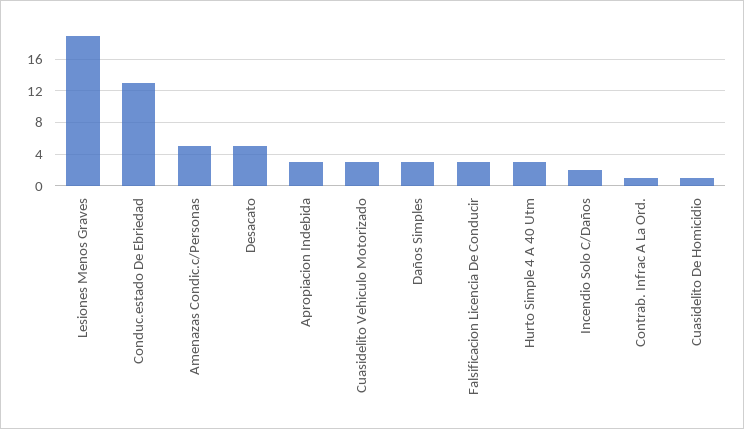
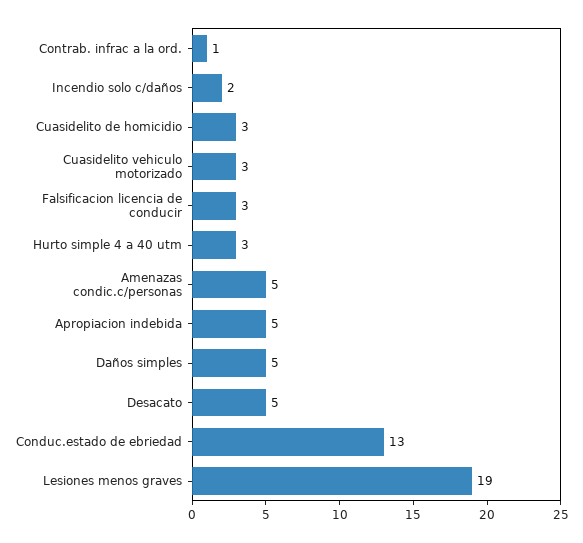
  {
    "Lesiones Menos Graves": 19,
    "Conduc.estado De Ebriedad": 13,
    "Amenazas Condic.c/Personas": 5,
    "Desacato": 5,
-   "Apropiacion Indebida": 3,
+   "Apropiacion Indebida": 5,
    "Cuasidelito Vehiculo Motorizado": 3,
-   "Daños Simples": 3,
+   "Daños Simples": 5,
    "Falsificacion Licencia De Conducir": 3,
    "Hurto Simple 4 A 40 Utm": 3,
    "Incendio Solo C/Daños": 2,
    "Contrab. Infrac A La Ord.": 1,
-   "Cuasidelito De Homicidio": 1
+   "Cuasidelito De Homicidio": 3
  }

